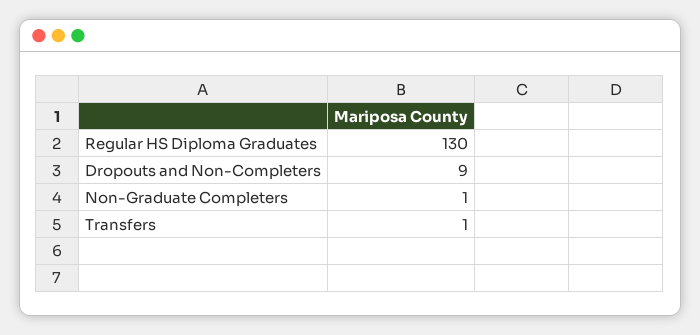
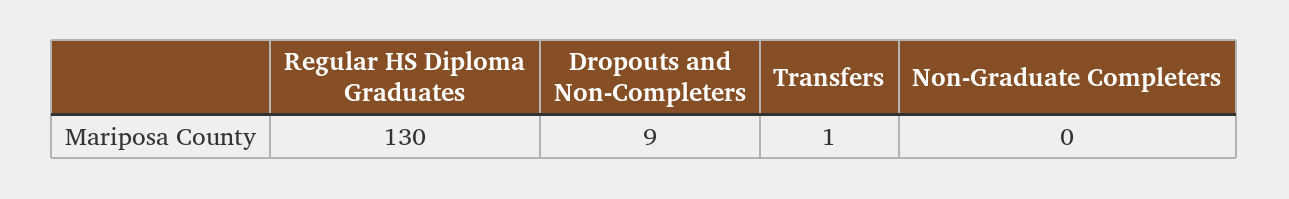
  {
    "Regular HS Diploma Graduates": 130,
    "Dropouts and Non-Completers": 9,
-   "Non-Graduate Completers": 1,
+   "Non-Graduate Completers": 0,
    "Transfers": 1
  }

